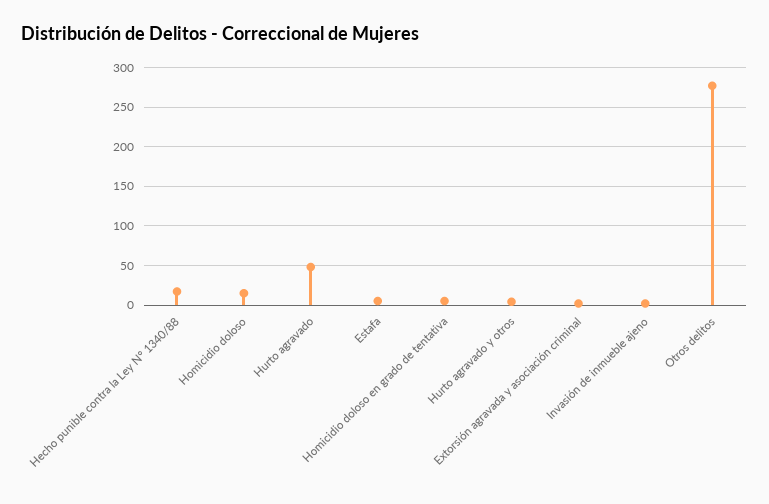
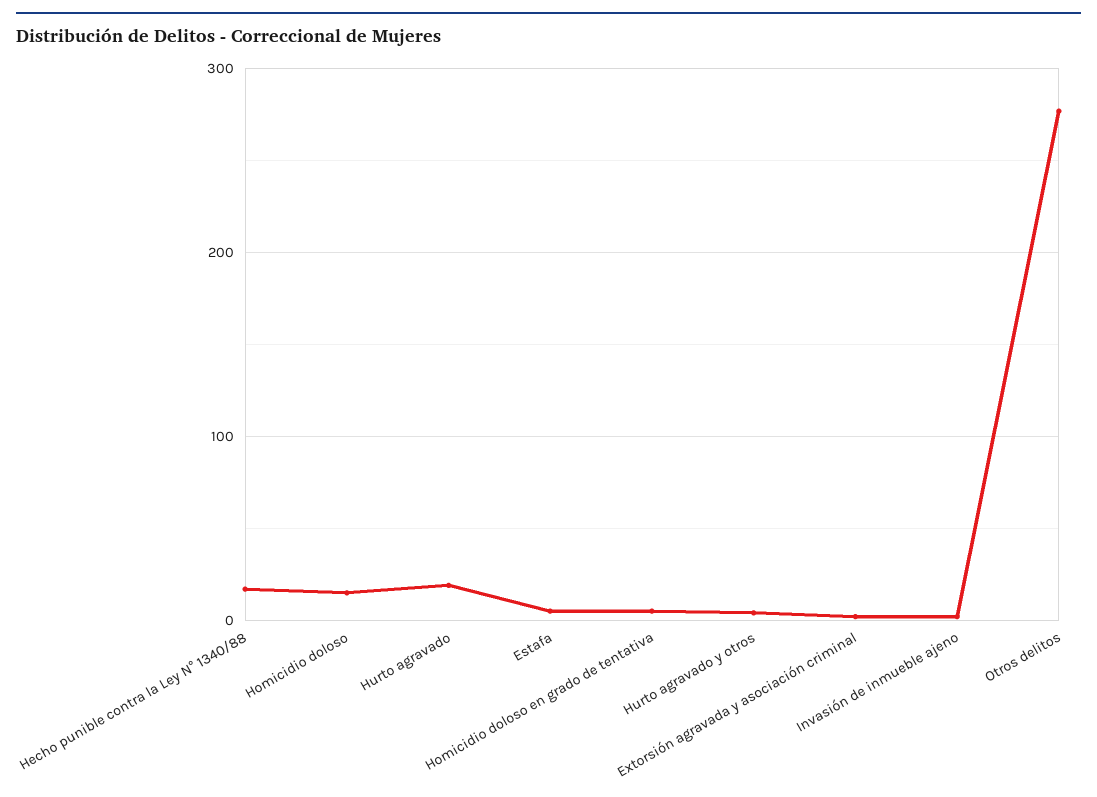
  {
    "Hecho punible contra la Ley N° 1340/88": 20,
    "Homicidio doloso": 20,
-   "Hurto agravado": 50,
+   "Hurto agravado": 20,
    "Estafa": 10,
    "Homicidio doloso en grado de tentativa": 10,
    "Hurto agravado y otros": 0,
    "Extorsión agravada y asociación criminal": 0,
    "Invasión de inmueble ajeno": 0,
    "Otros delitos": 280
  }

